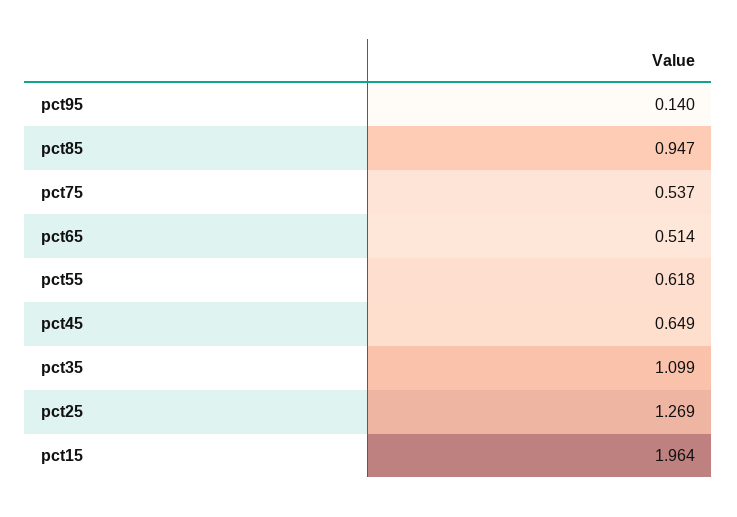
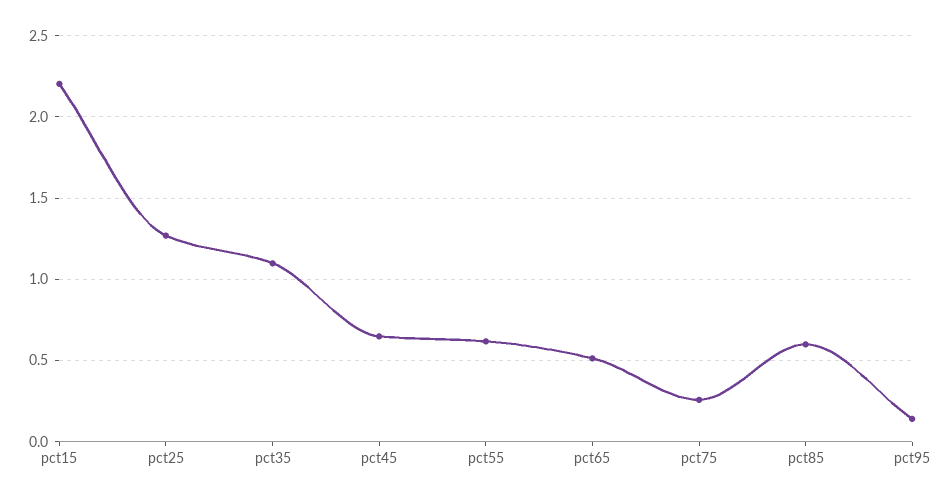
  {
    "pct95": 0.14,
-   "pct85": 0.947,
+   "pct85": 0.6,
-   "pct75": 0.537,
+   "pct75": 0.25,
    "pct65": 0.514,
    "pct55": 0.618,
    "pct45": 0.649,
    "pct35": 1.099,
    "pct25": 1.269,
-   "pct15": 1.964
+   "pct15": 2.2
  }

